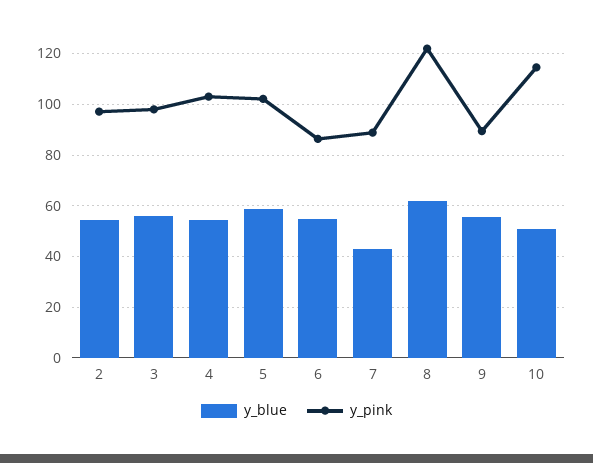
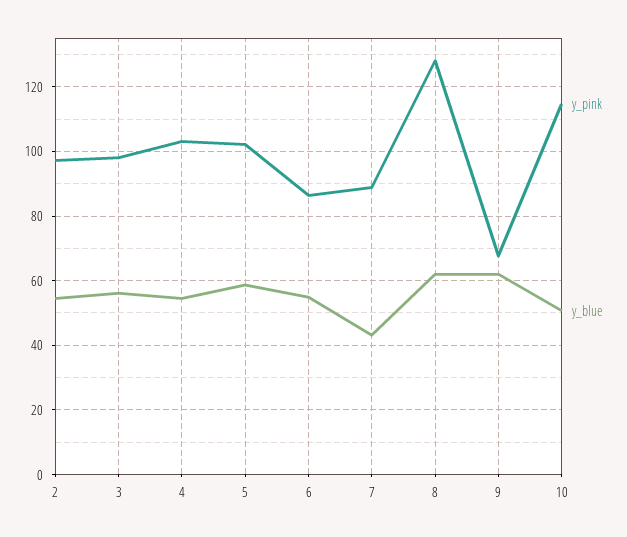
  {
    "y_blue": {
      "2": 54,
      "3": 56,
      "4": 54,
      "5": 58,
      "6": 54,
      "7": 44,
      "8": 62,
-     "9": 55,
+     "9": 62,
      "10": 50
    },
    "y_pink": {
      "2": 98,
      "3": 98,
      "4": 104,
      "5": 102,
      "6": 86,
      "7": 88,
-     "8": 122.5,
+     "8": 128,
-     "9": 90,
+     "9": 68,
      "10": 114
    }
  }

